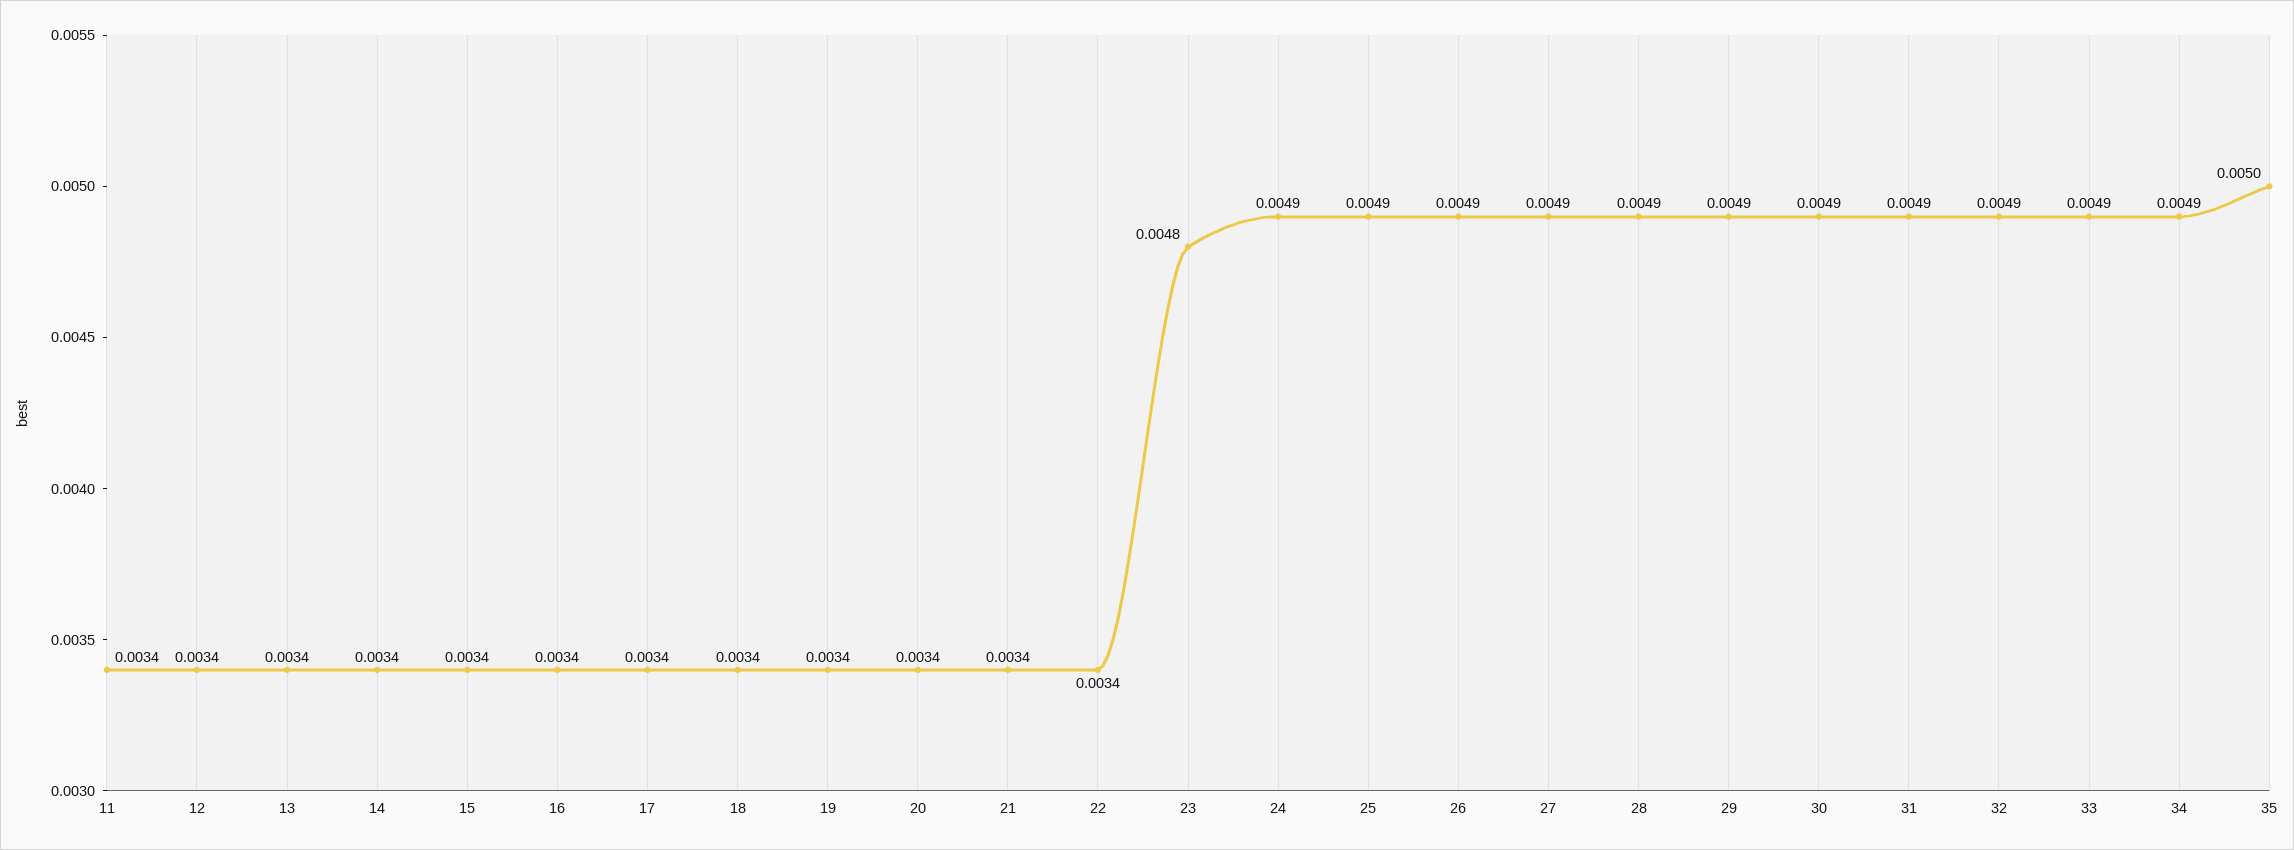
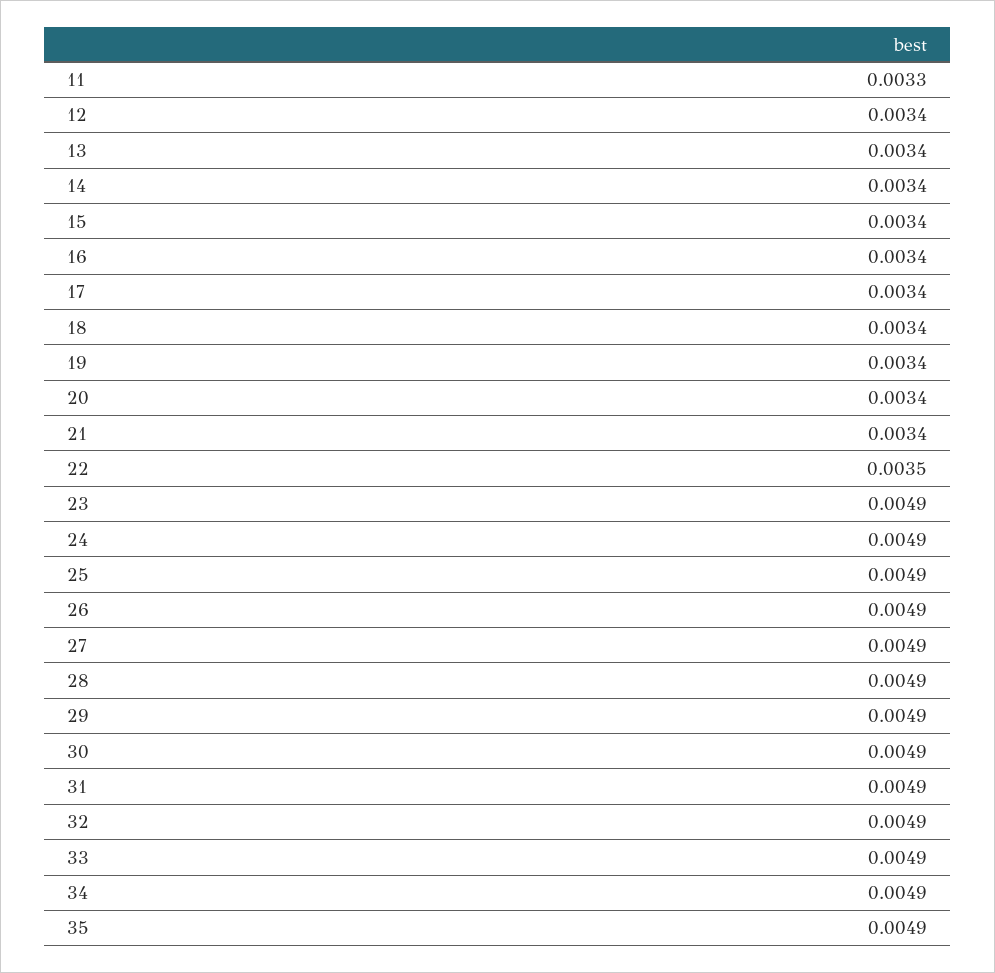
  {
-   "11": 0.0034,
+   "11": 0.0033,
    "12": 0.0034,
    "13": 0.0034,
    "14": 0.0034,
    "15": 0.0034,
    "16": 0.0034,
    "17": 0.0034,
    "18": 0.0034,
    "19": 0.0034,
    "20": 0.0034,
    "21": 0.0034,
-   "22": 0.0034,
+   "22": 0.0035,
-   "23": 0.0048,
+   "23": 0.0049,
    "24": 0.0049,
    "25": 0.0049,
    "26": 0.0049,
    "27": 0.0049,
    "28": 0.0049,
    "29": 0.0049,
    "30": 0.0049,
    "31": 0.0049,
    "32": 0.0049,
    "33": 0.0049,
    "34": 0.0049,
-   "35": 0.005
+   "35": 0.0049
  }

